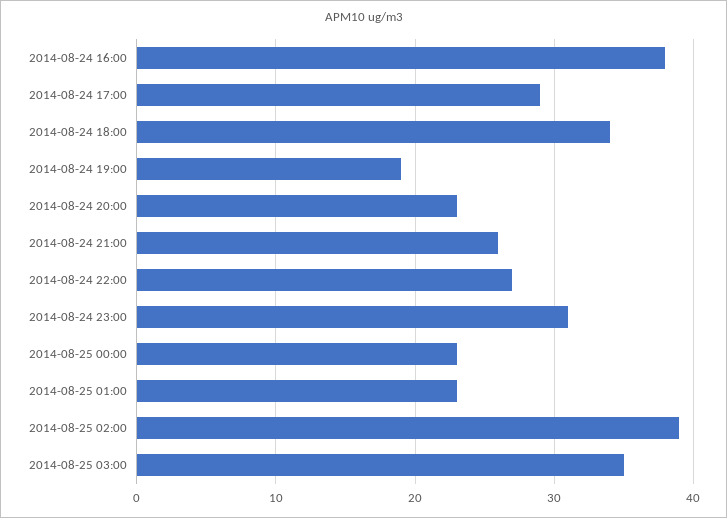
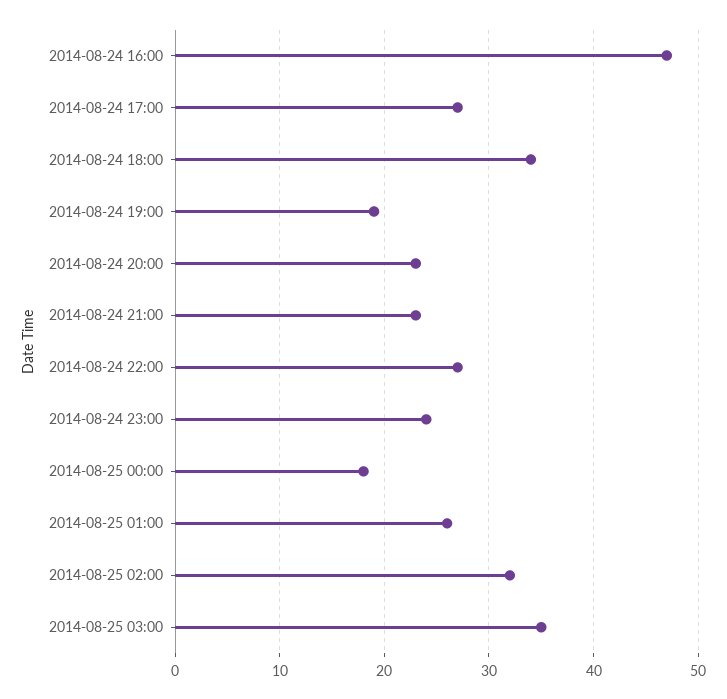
  {
-   "2014-08-24 16:00": 38,
+   "2014-08-24 16:00": 47,
-   "2014-08-24 17:00": 29,
+   "2014-08-24 17:00": 27,
    "2014-08-24 18:00": 34,
    "2014-08-24 19:00": 19,
    "2014-08-24 20:00": 23,
-   "2014-08-24 21:00": 26,
+   "2014-08-24 21:00": 23,
    "2014-08-24 22:00": 27,
-   "2014-08-24 23:00": 31,
+   "2014-08-24 23:00": 24,
-   "2014-08-25 00:00": 23,
+   "2014-08-25 00:00": 18,
-   "2014-08-25 01:00": 23,
+   "2014-08-25 01:00": 26,
-   "2014-08-25 02:00": 39,
+   "2014-08-25 02:00": 32,
    "2014-08-25 03:00": 35
  }

